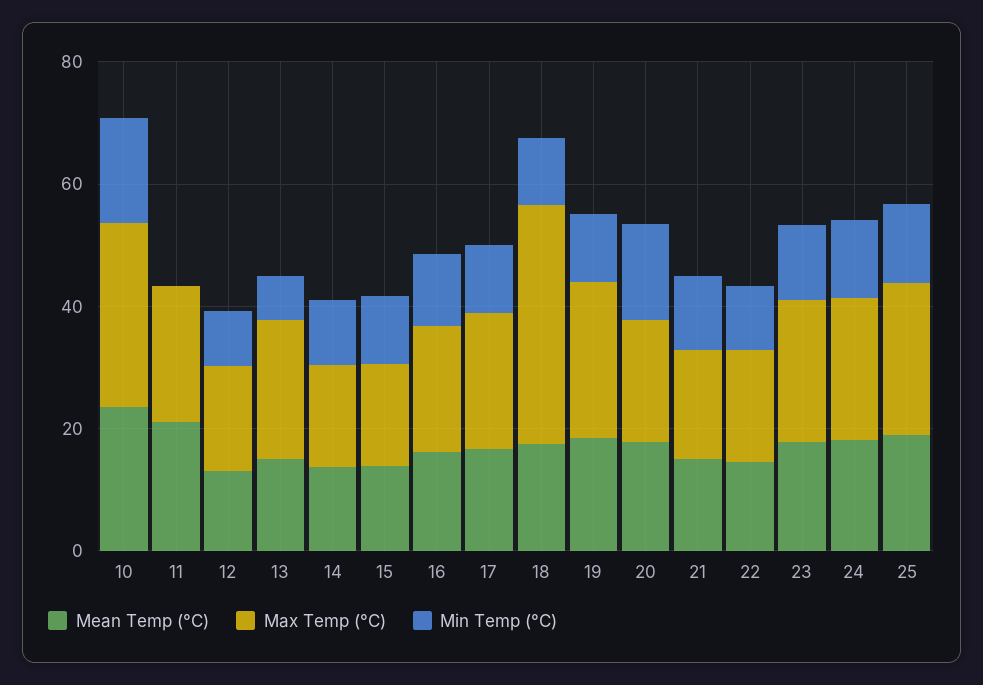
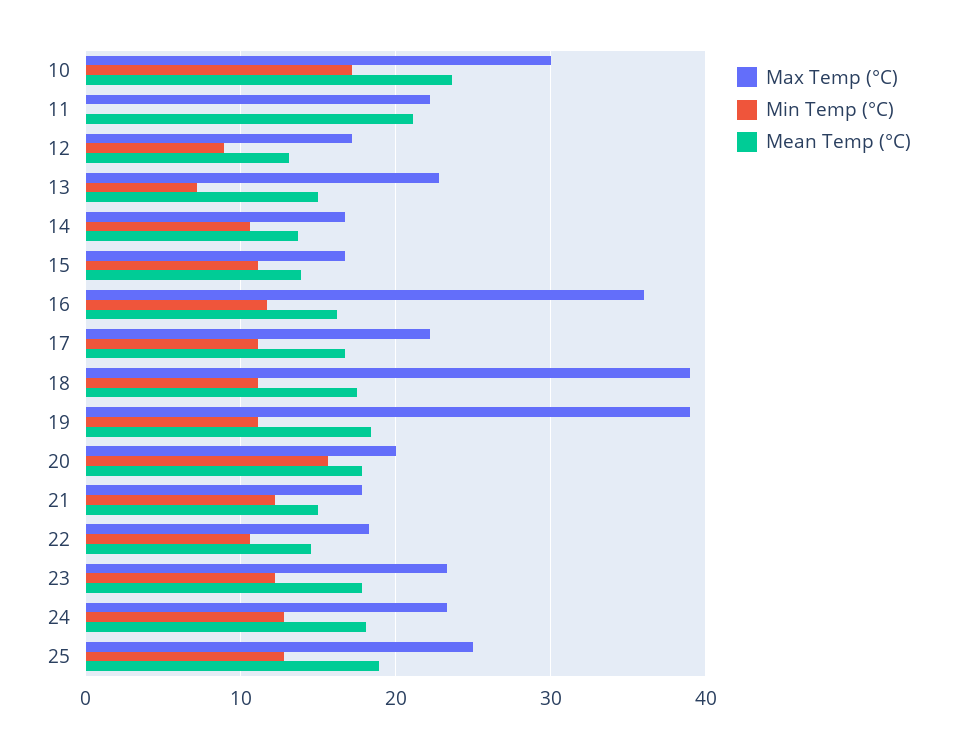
  {
    "Mean Temp (°C)": {
      "10": 24,
      "11": 21,
      "12": 13,
      "13": 15,
      "14": 14,
      "15": 14,
      "16": 16,
      "17": 17,
      "18": 18,
      "19": 18,
      "20": 18,
      "21": 15,
      "22": 15,
      "23": 18,
      "24": 18,
      "25": 19
    },
    "Max Temp (°C)": {
      "10": 30,
      "11": 22,
      "12": 17,
      "13": 23,
      "14": 17,
      "15": 17,
-     "16": 20,
+     "16": 36,
      "17": 22,
      "18": 39,
-     "19": 25,
+     "19": 39,
      "20": 20,
      "21": 18,
      "22": 18,
      "23": 23,
      "24": 23,
      "25": 25
    },
    "Min Temp (°C)": {
      "10": 17,
      "11": 0,
      "12": 9,
      "13": 7,
      "14": 11,
      "15": 11,
      "16": 12,
      "17": 11,
      "18": 11,
      "19": 11,
      "20": 16,
      "21": 12,
      "22": 11,
      "23": 12,
      "24": 13,
      "25": 13
    }
  }

